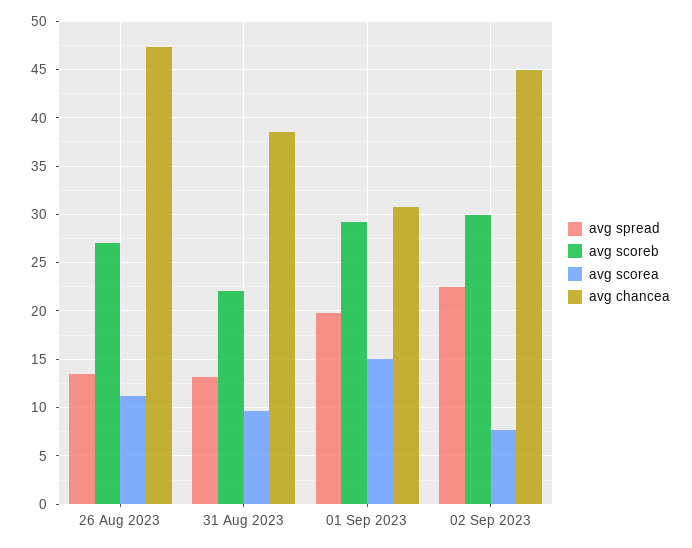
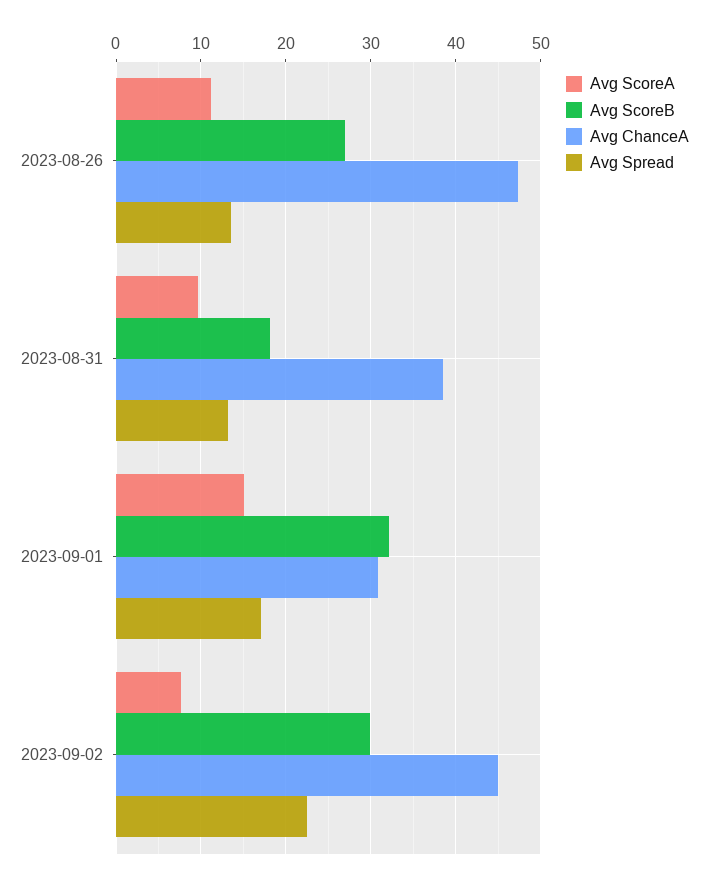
  {
    "avg spread": {
      "26 Aug 2023": 14,
      "31 Aug 2023": 13,
-     "01 Sep 2023": 20,
+     "01 Sep 2023": 17,
      "02 Sep 2023": 23
    },
    "avg scoreb": {
      "26 Aug 2023": 27,
-     "31 Aug 2023": 22,
+     "31 Aug 2023": 18,
-     "01 Sep 2023": 29,
+     "01 Sep 2023": 32,
      "02 Sep 2023": 30
    },
    "avg scorea": {
      "26 Aug 2023": 11,
      "31 Aug 2023": 10,
      "01 Sep 2023": 15,
      "02 Sep 2023": 8
    },
    "avg chancea": {
      "26 Aug 2023": 47,
      "31 Aug 2023": 39,
      "01 Sep 2023": 31,
      "02 Sep 2023": 45
    }
  }

